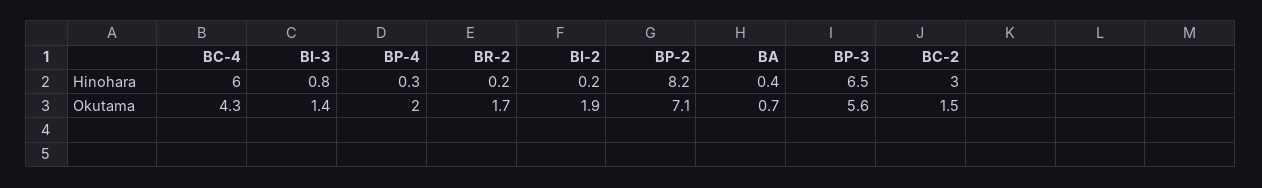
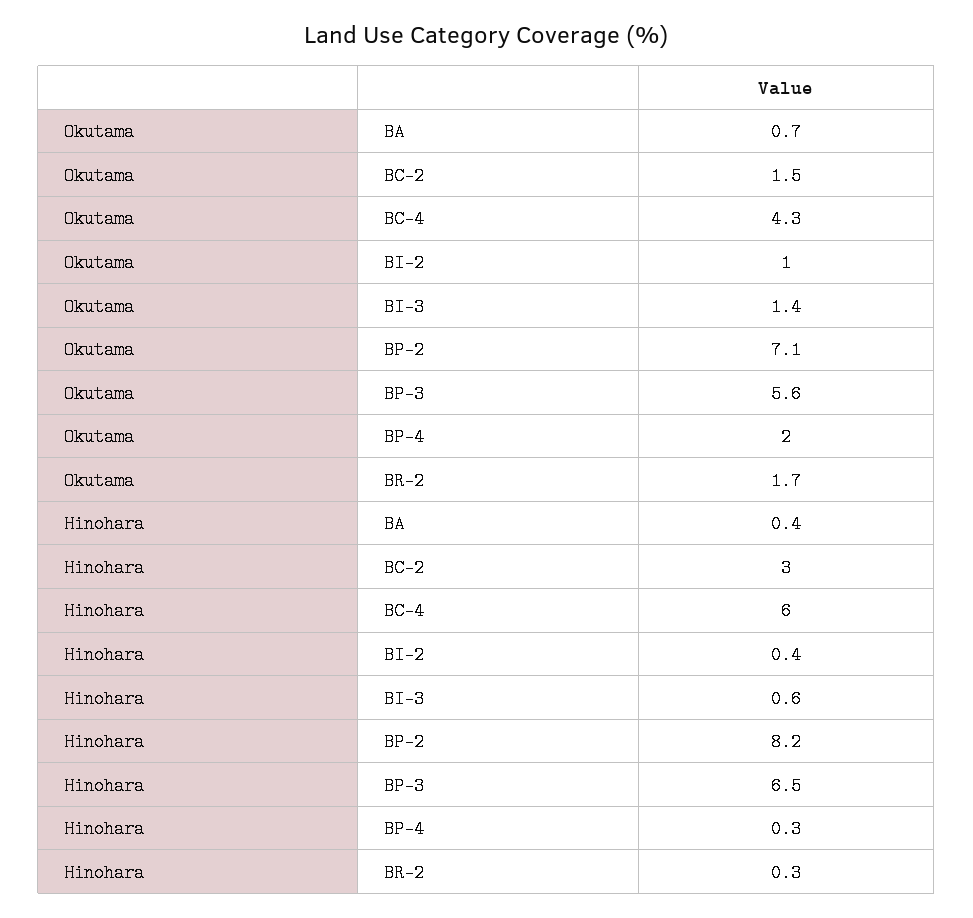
  {
    "BC-4": {
      "Hinohara": 6,
      "Okutama": 4.3
    },
    "BI-3": {
-     "Hinohara": 0.8,
+     "Hinohara": 0.6,
      "Okutama": 1.4
    },
    "BP-4": {
      "Hinohara": 0.3,
      "Okutama": 2
    },
    "BR-2": {
-     "Hinohara": 0.2,
+     "Hinohara": 0.3,
      "Okutama": 1.7
    },
    "BI-2": {
-     "Hinohara": 0.2,
+     "Hinohara": 0.4,
-     "Okutama": 1.9
+     "Okutama": 1
    },
    "BP-2": {
      "Hinohara": 8.2,
      "Okutama": 7.1
    },
    "BA": {
      "Hinohara": 0.4,
      "Okutama": 0.7
    },
    "BP-3": {
      "Hinohara": 6.5,
      "Okutama": 5.6
    },
    "BC-2": {
      "Hinohara": 3,
      "Okutama": 1.5
    }
  }

